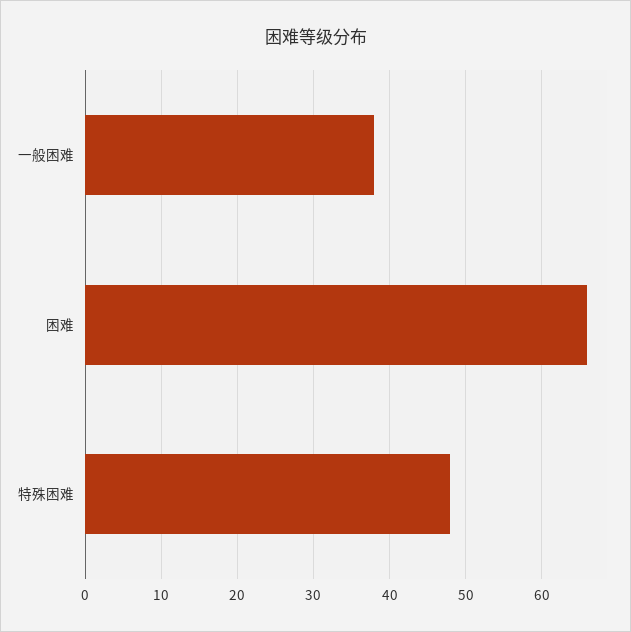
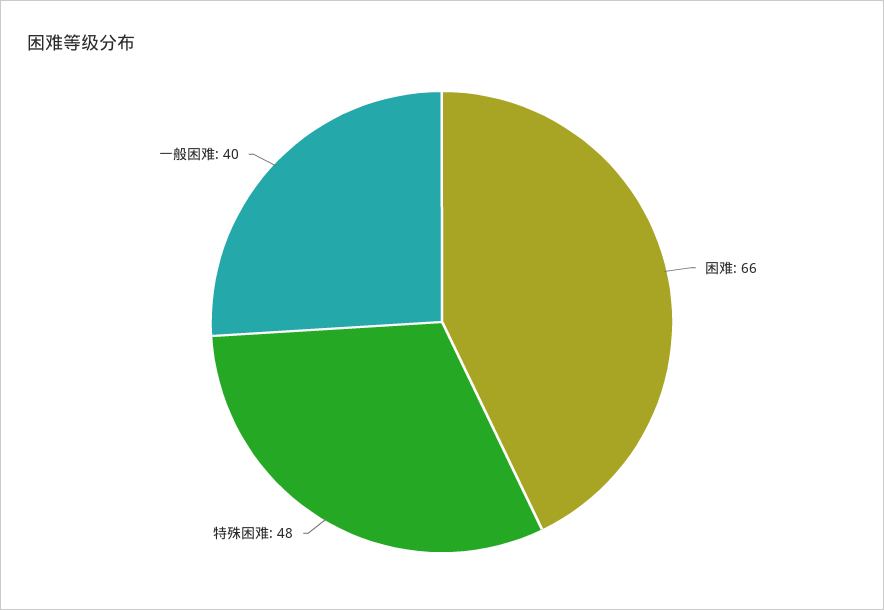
  {
-   "一般困难": 38,
+   "一般困难": 40,
    "困难": 66,
    "特殊困难": 48
  }

